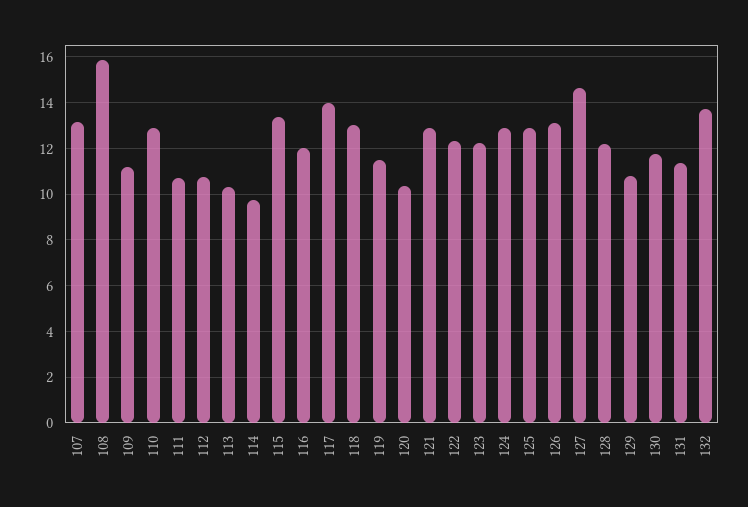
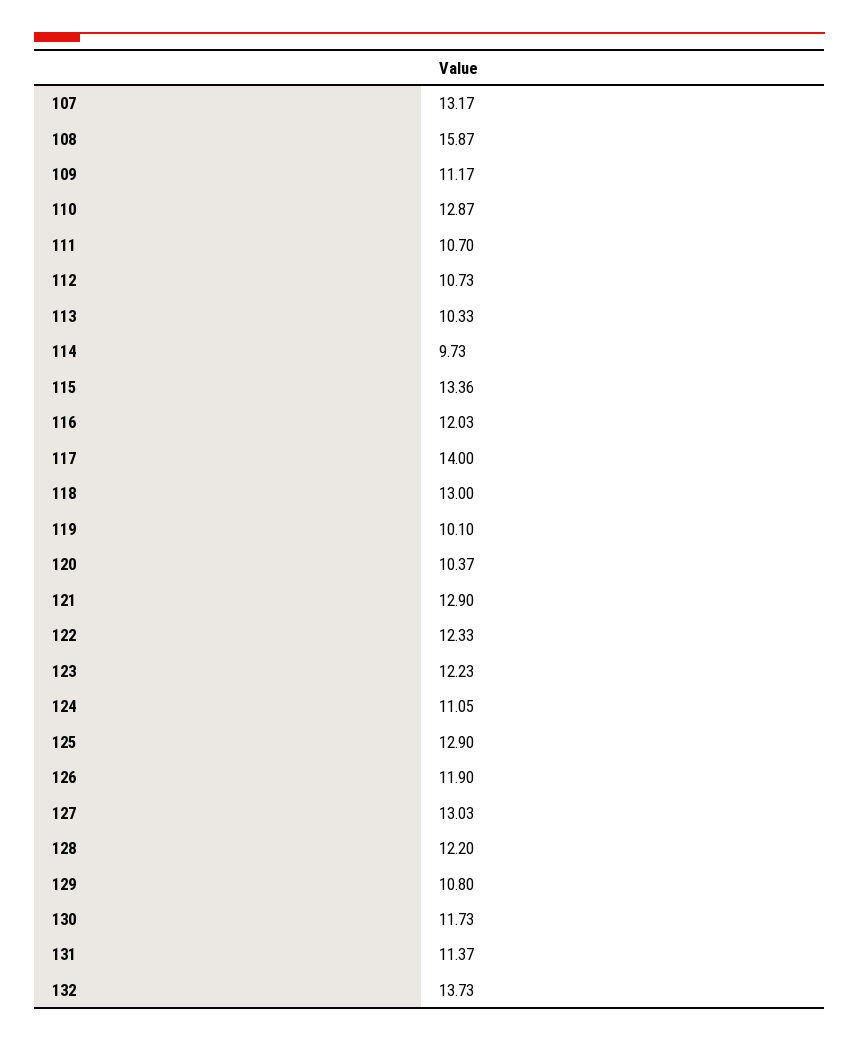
  {
    "107": 13.17,
    "108": 15.87,
    "109": 11.17,
    "110": 12.87,
    "111": 10.7,
    "112": 10.73,
    "113": 10.33,
    "114": 9.73,
    "115": 13.36,
    "116": 12.03,
    "117": 14,
    "118": 13,
-   "119": 11.5,
+   "119": 10.1,
    "120": 10.37,
    "121": 12.9,
    "122": 12.33,
    "123": 12.23,
-   "124": 13,
+   "124": 11.05,
    "125": 12.9,
-   "126": 13,
+   "126": 11.9,
-   "127": 14.5,
+   "127": 13.03,
    "128": 12.2,
    "129": 10.8,
    "130": 11.73,
    "131": 11.37,
    "132": 13.73
  }

